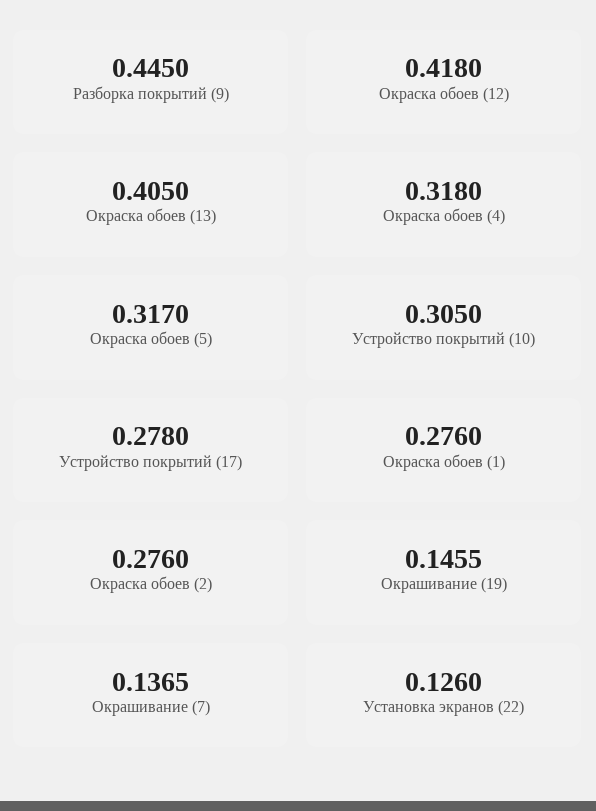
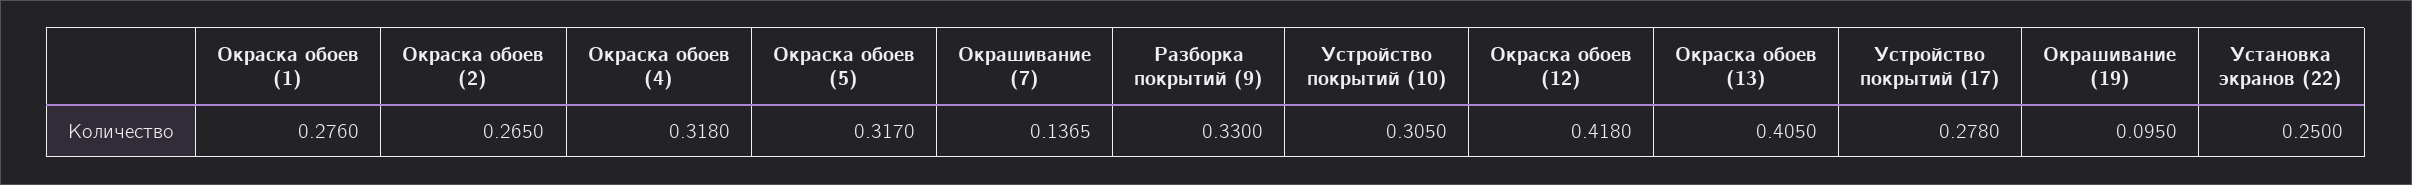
  {
-   "Разборка покрытий (9)": 0.445,
+   "Разборка покрытий (9)": 0.33,
    "Окраска обоев (12)": 0.418,
    "Окраска обоев (13)": 0.405,
    "Окраска обоев (4)": 0.318,
    "Окраска обоев (5)": 0.317,
    "Устройство покрытий (10)": 0.305,
    "Устройство покрытий (17)": 0.278,
    "Окраска обоев (1)": 0.276,
-   "Окраска обоев (2)": 0.276,
+   "Окраска обоев (2)": 0.265,
-   "Окрашивание (19)": 0.1455,
+   "Окрашивание (19)": 0.095,
    "Окрашивание (7)": 0.1365,
-   "Установка экранов (22)": 0.126
+   "Установка экранов (22)": 0.25
  }

